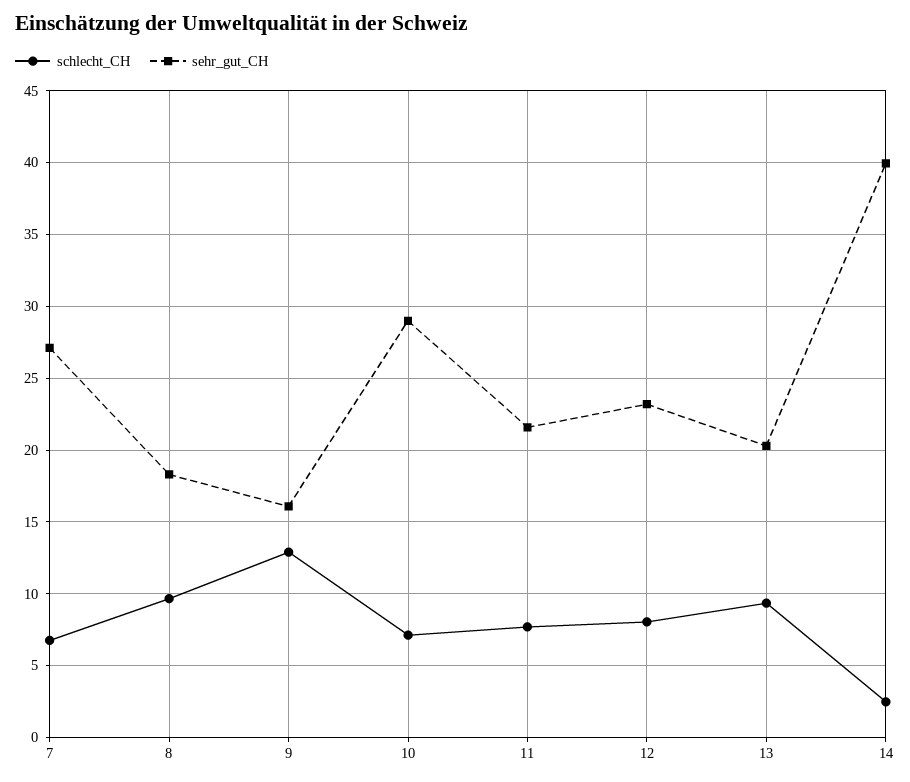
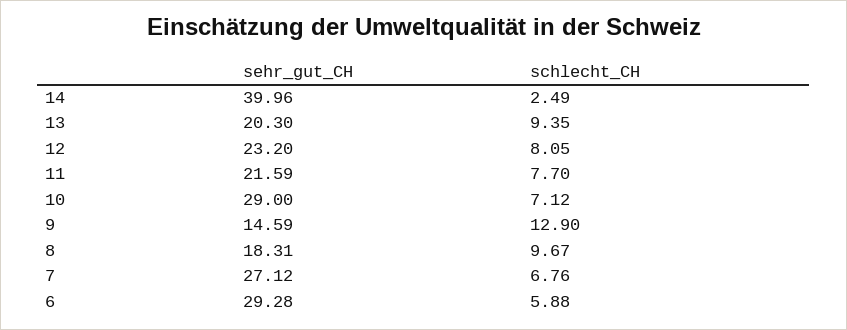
  {
    "schlecht_CH": {
      "7": 6.76,
      "8": 9.67,
      "9": 12.9,
      "10": 7.12,
      "11": 7.7,
      "12": 8.05,
      "13": 9.35,
-     "14": 2.49
+     "14": 2.49,
+     "6": 5.88
    },
    "sehr_gut_CH": {
      "7": 27.12,
      "8": 18.31,
-     "9": 16,
+     "9": 14.59,
      "10": 29,
      "11": 21.59,
      "12": 23.2,
      "13": 20.3,
-     "14": 39.96
+     "14": 39.96,
+     "6": 29.28
    }
  }

